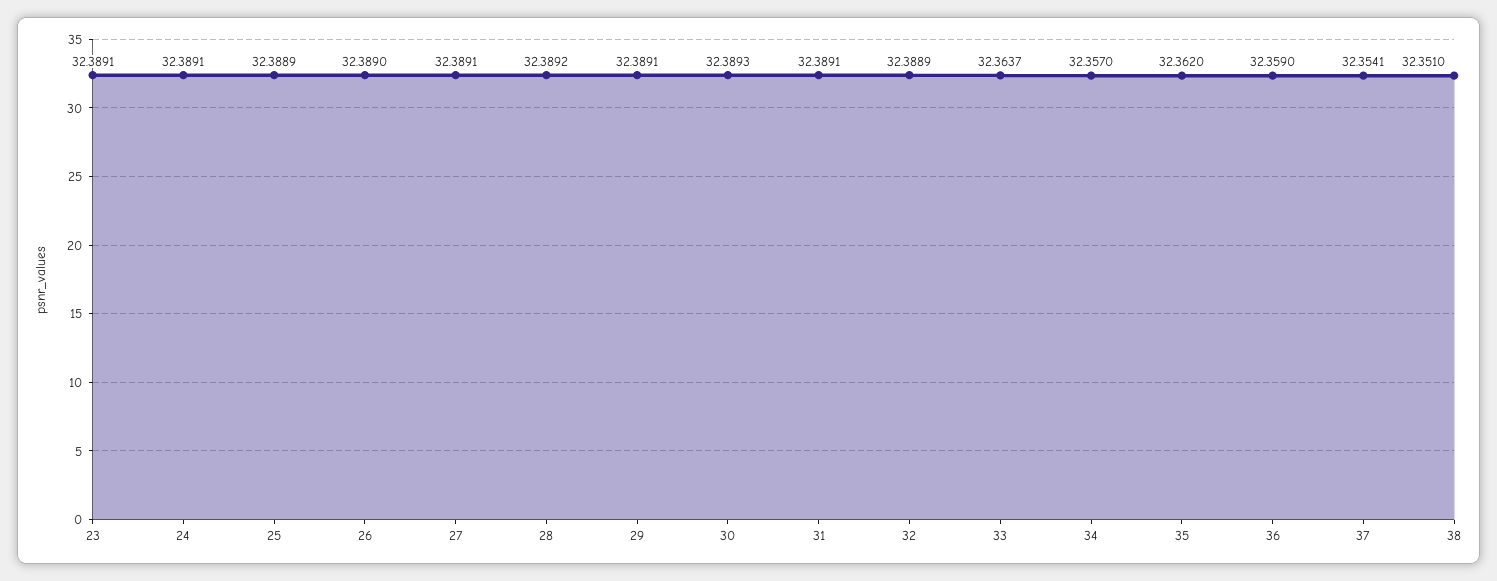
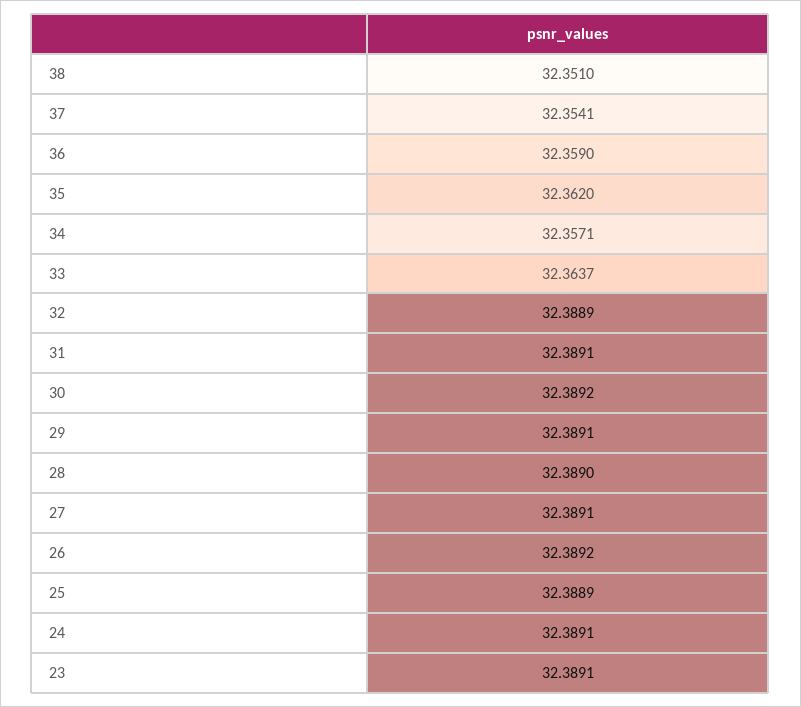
  {
    "23": 32.3891,
    "24": 32.3891,
    "25": 32.3889,
-   "26": 32.389,
+   "26": 32.3892,
    "27": 32.3891,
-   "28": 32.3892,
+   "28": 32.389,
    "29": 32.3891,
-   "30": 32.3893,
+   "30": 32.3892,
    "31": 32.3891,
    "32": 32.3889,
    "33": 32.3637,
-   "34": 32.357,
+   "34": 32.3571,
    "35": 32.362,
    "36": 32.359,
    "37": 32.3541,
    "38": 32.351
  }

